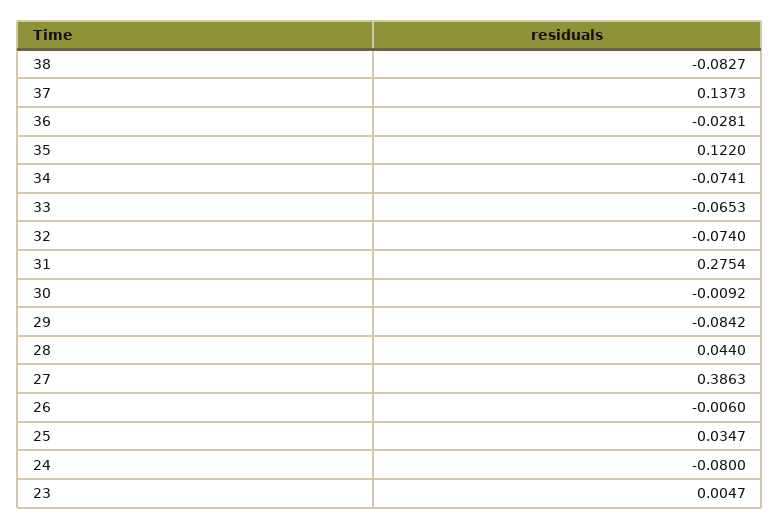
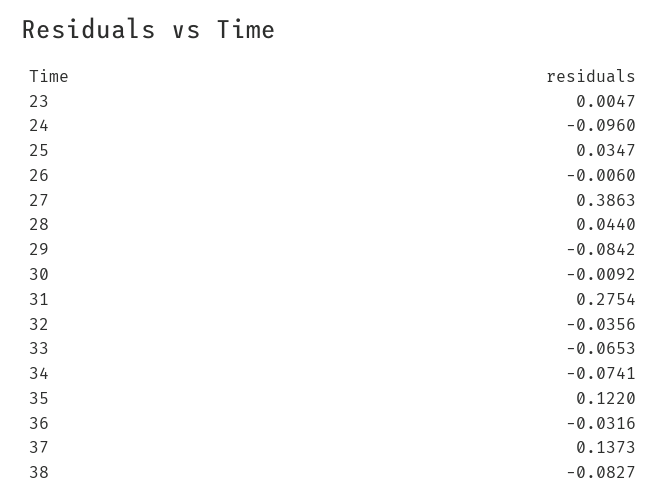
  {
    "38": -0.0827,
    "37": 0.1373,
-   "36": -0.0281,
+   "36": -0.0316,
    "35": 0.122,
    "34": -0.0741,
    "33": -0.0653,
-   "32": -0.074,
+   "32": -0.0356,
    "31": 0.2754,
    "30": -0.0092,
    "29": -0.0842,
    "28": 0.044,
    "27": 0.3863,
    "26": -0.006,
    "25": 0.0347,
-   "24": -0.08,
+   "24": -0.096,
    "23": 0.0047
  }

